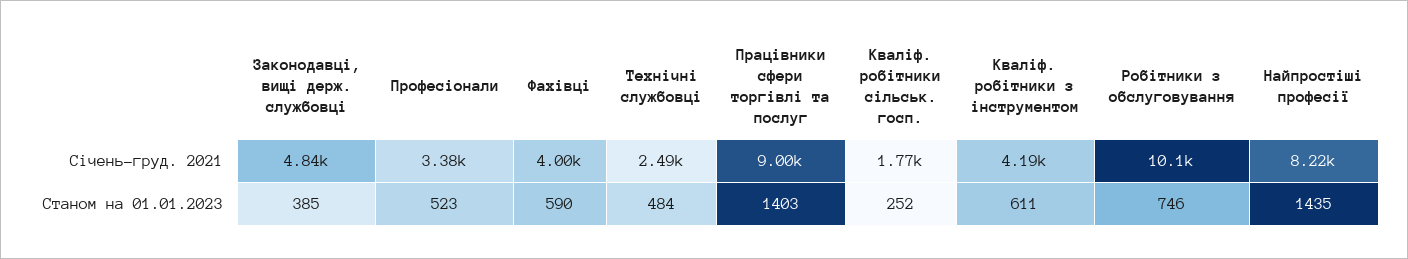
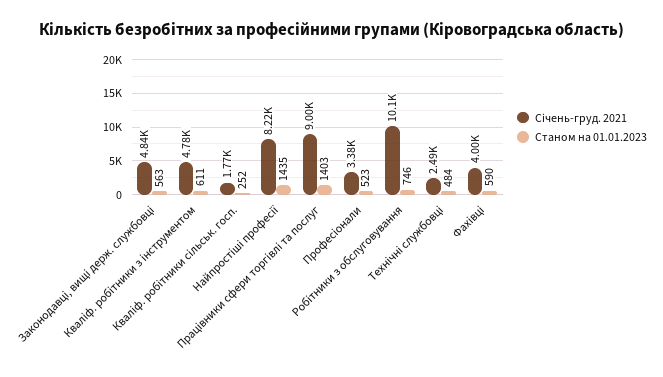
  {
    "Січень-груд. 2021": {
      "Законодавці, вищі держ. службовці": 4840,
      "Професіонали": 3380,
      "Фахівці": 4000,
      "Технічні службовці": 2490,
      "Працівники сфери торгівлі та послуг": 9000,
      "Кваліф. робітники сільськ. госп.": 1770,
-     "Кваліф. робітники з інструментом": 4190,
+     "Кваліф. робітники з інструментом": 4780,
      "Робітники з обслуговування": 10100,
      "Найпростіші професії": 8220
    },
    "Станом на 01.01.2023": {
-     "Законодавці, вищі держ. службовці": 385,
+     "Законодавці, вищі держ. службовці": 563,
      "Професіонали": 523,
      "Фахівці": 590,
      "Технічні службовці": 484,
      "Працівники сфери торгівлі та послуг": 1403,
      "Кваліф. робітники сільськ. госп.": 252,
      "Кваліф. робітники з інструментом": 611,
      "Робітники з обслуговування": 746,
      "Найпростіші професії": 1435
    }
  }

